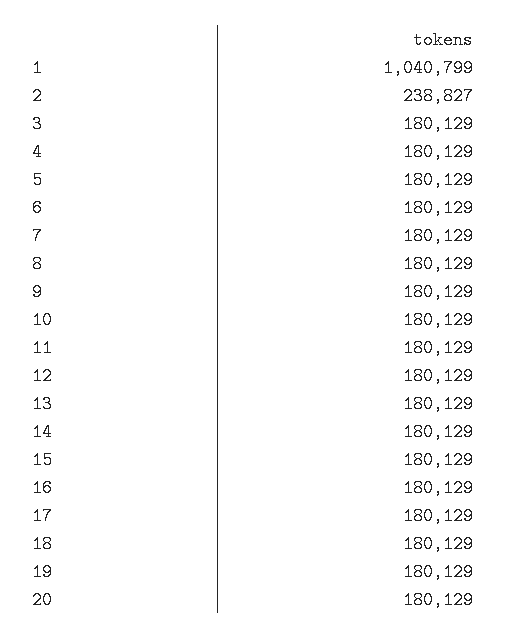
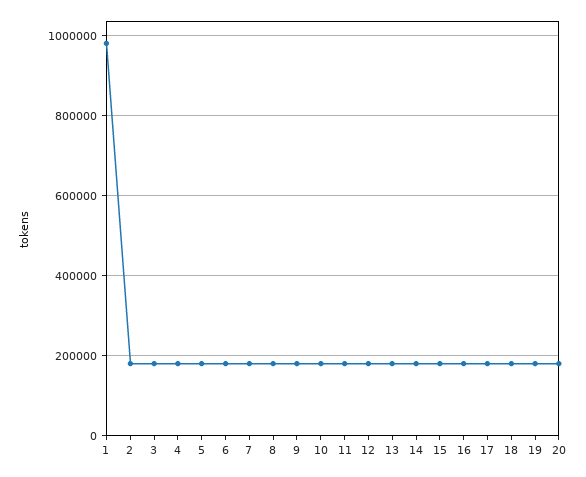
  {
-   "1": 1040799,
+   "1": 980000,
-   "2": 238827,
+   "2": 180000,
    "3": 180129,
    "4": 180129,
    "5": 180129,
    "6": 180129,
    "7": 180129,
    "8": 180129,
    "9": 180129,
    "10": 180129,
    "11": 180129,
    "12": 180129,
    "13": 180129,
    "14": 180129,
    "15": 180129,
    "16": 180129,
    "17": 180129,
    "18": 180129,
    "19": 180129,
    "20": 180129
  }

